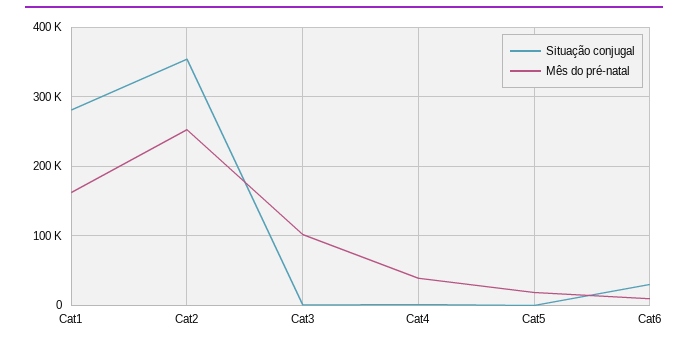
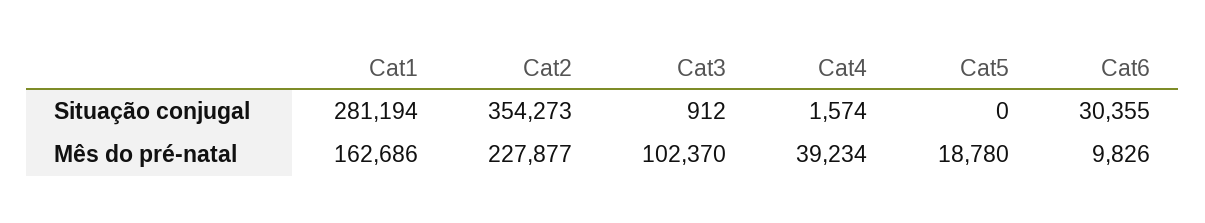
  {
    "Situação conjugal": {
      "Cat1": 281194,
      "Cat2": 354273,
      "Cat3": 912,
      "Cat4": 1574,
      "Cat5": 0,
      "Cat6": 30355
    },
    "Mês do pré-natal": {
      "Cat1": 162686,
-     "Cat2": 250000,
+     "Cat2": 227877,
      "Cat3": 102370,
      "Cat4": 39234,
      "Cat5": 18780,
      "Cat6": 9826
    }
  }

